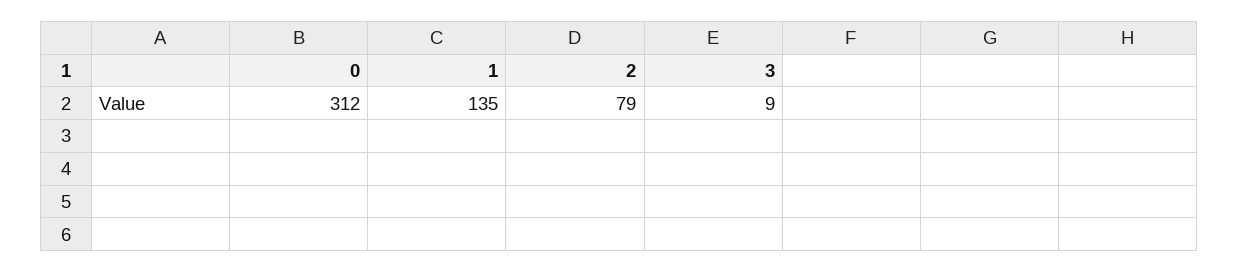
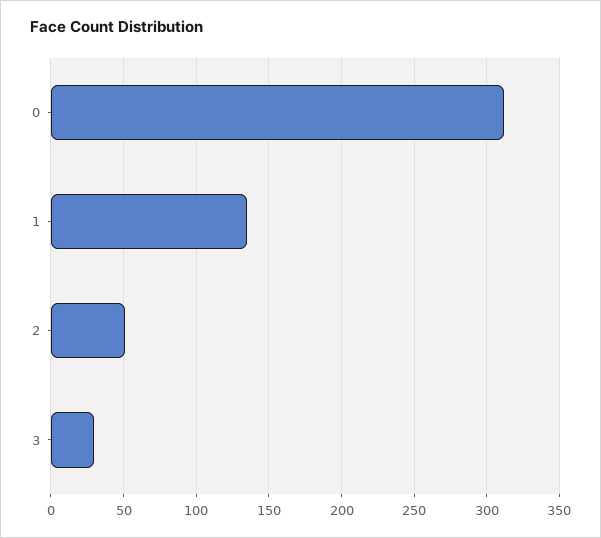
  {
    "0": 312,
    "1": 135,
-   "2": 79,
+   "2": 50,
-   "3": 9
+   "3": 30
  }

